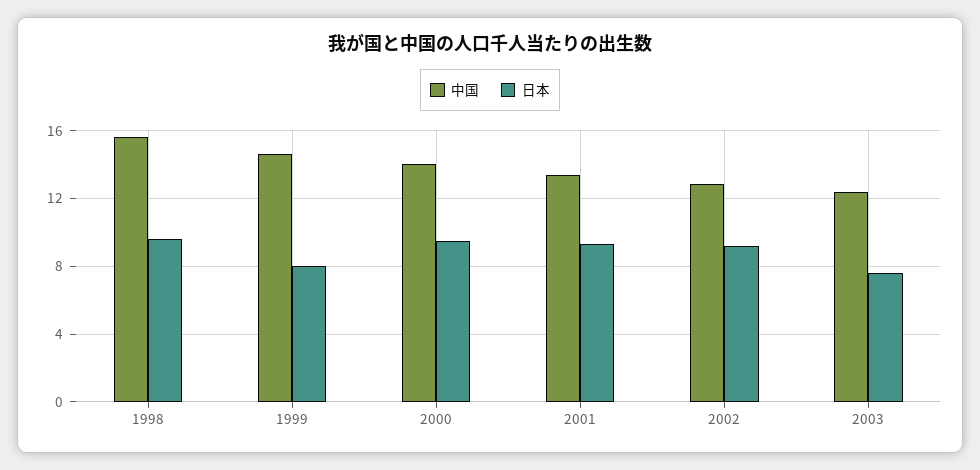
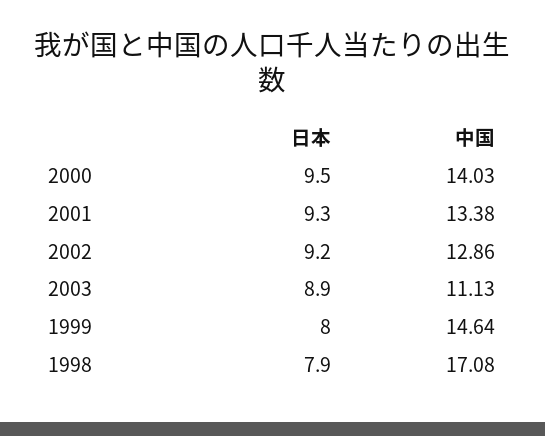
  {
    "中国": {
-     "1998": 15.5,
+     "1998": 17.08,
      "1999": 14.64,
      "2000": 14.03,
      "2001": 13.38,
      "2002": 12.86,
-     "2003": 12.5
+     "2003": 11.13
    },
    "日本": {
-     "1998": 9.5,
+     "1998": 7.9,
      "1999": 8,
      "2000": 9.5,
      "2001": 9.3,
      "2002": 9.2,
-     "2003": 7.5
+     "2003": 8.9
    }
  }

